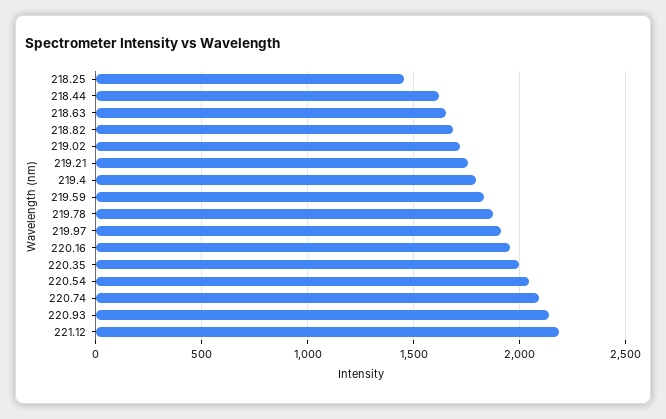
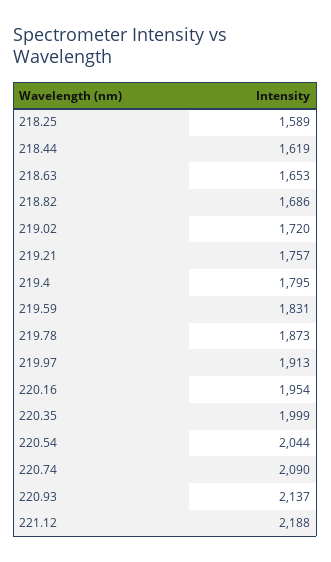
  {
-   "218.25": 1450,
+   "218.25": 1589,
    "218.44": 1619,
    "218.63": 1653,
    "218.82": 1686,
    "219.02": 1720,
    "219.21": 1757,
    "219.4": 1795,
    "219.59": 1831,
    "219.78": 1873,
    "219.97": 1913,
    "220.16": 1954,
    "220.35": 1999,
    "220.54": 2044,
    "220.74": 2090,
    "220.93": 2137,
    "221.12": 2188
  }

